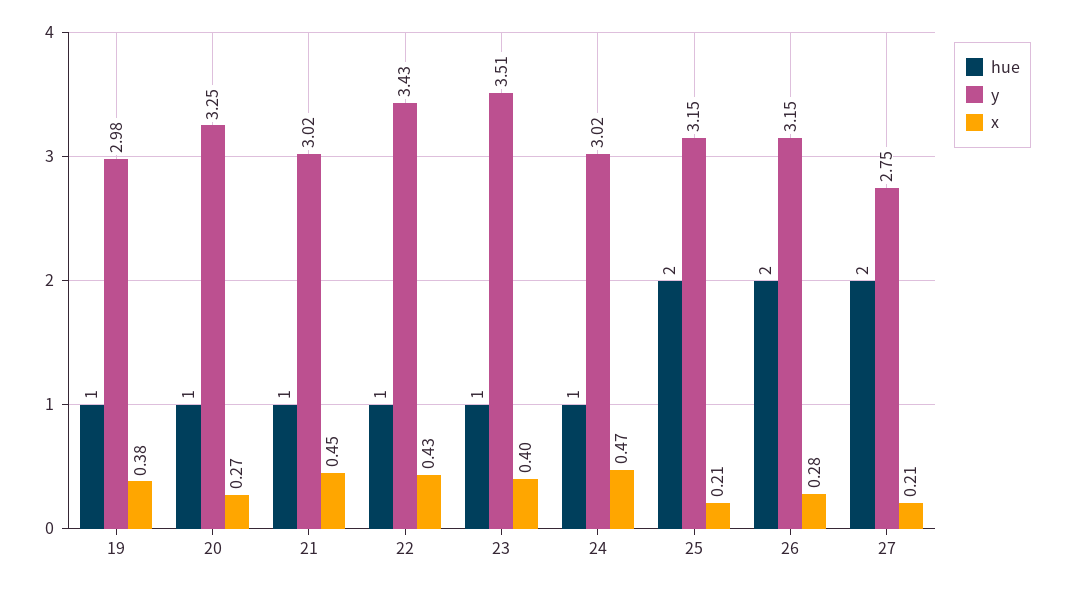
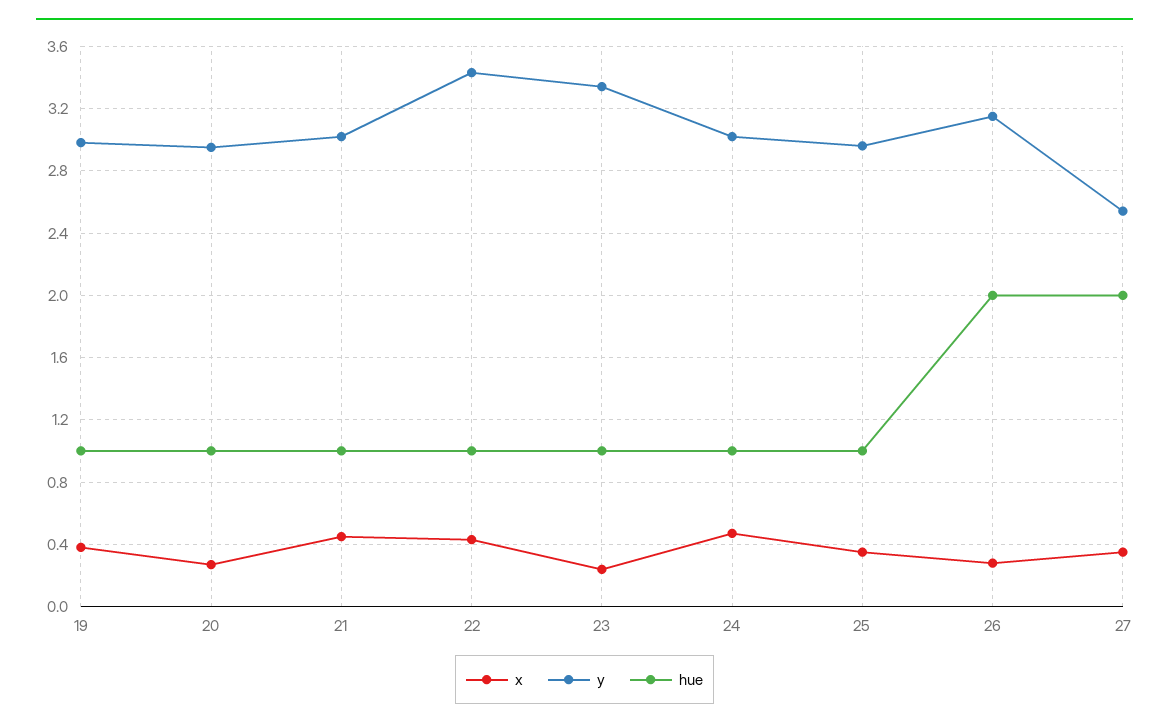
  {
    "hue": {
      "19": 1,
      "20": 1,
      "21": 1,
      "22": 1,
      "23": 1,
      "24": 1,
-     "25": 2,
+     "25": 1,
      "26": 2,
      "27": 2
    },
    "y": {
      "19": 2.98,
-     "20": 3.25,
+     "20": 2.95,
      "21": 3.02,
      "22": 3.43,
-     "23": 3.51,
+     "23": 3.35,
      "24": 3.02,
-     "25": 3.15,
+     "25": 2.95,
      "26": 3.15,
-     "27": 2.75
+     "27": 2.55
    },
    "x": {
      "19": 0.38,
      "20": 0.27,
      "21": 0.45,
      "22": 0.43,
-     "23": 0.4,
+     "23": 0.25,
      "24": 0.47,
-     "25": 0.21,
+     "25": 0.35,
      "26": 0.28,
-     "27": 0.21
+     "27": 0.35
    }
  }

